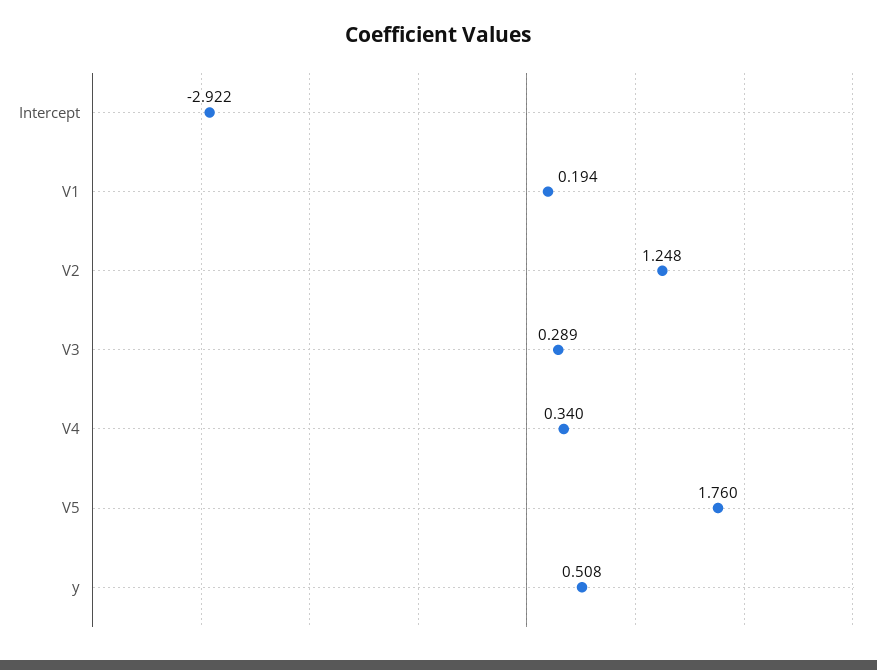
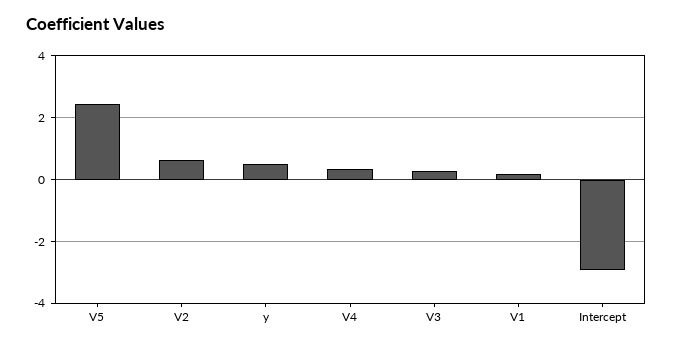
  {
    "Intercept": -2.922,
    "V1": 0.194,
-   "V2": 1.248,
+   "V2": 0.6,
    "V3": 0.289,
    "V4": 0.34,
-   "V5": 1.76,
+   "V5": 2.4,
    "y": 0.508
  }

